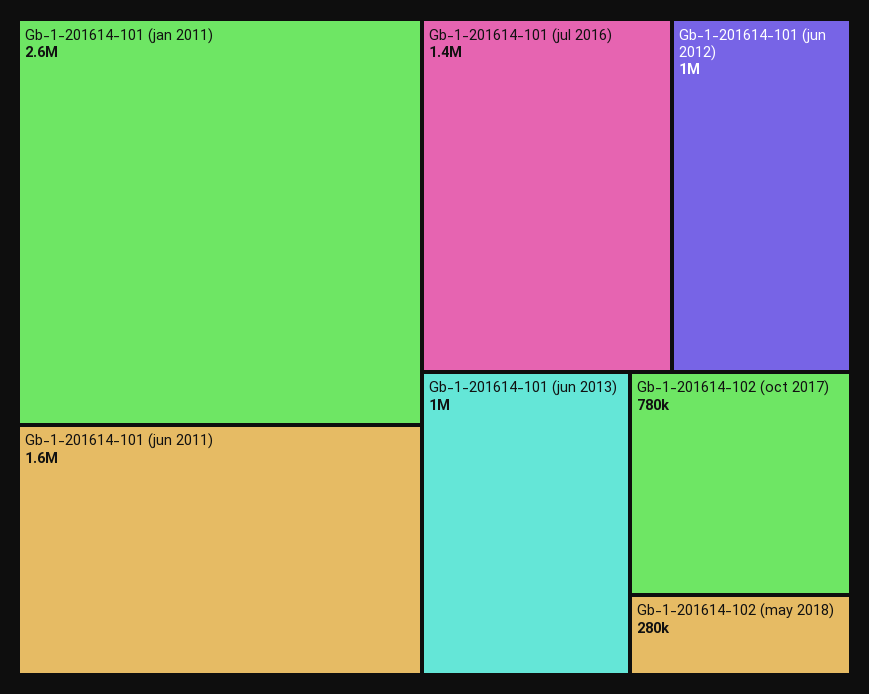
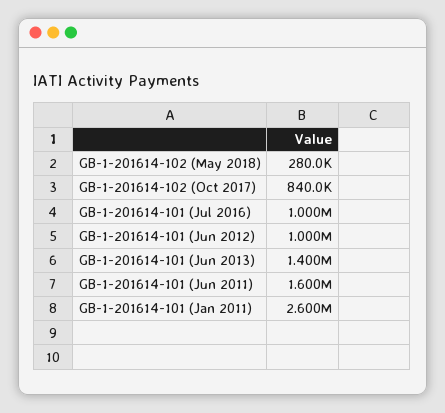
  {
    "Gb-1-201614-101 (jan 2011)": 2600000,
    "Gb-1-201614-101 (jun 2011)": 1600000,
-   "Gb-1-201614-101 (jul 2016)": 1400000,
+   "Gb-1-201614-101 (jul 2016)": 1000000,
    "Gb-1-201614-101 (jun 2012)": 1000000,
-   "Gb-1-201614-101 (jun 2013)": 1000000,
+   "Gb-1-201614-101 (jun 2013)": 1400000,
-   "Gb-1-201614-102 (oct 2017)": 780000,
+   "Gb-1-201614-102 (oct 2017)": 840000,
    "Gb-1-201614-102 (may 2018)": 280000
  }

